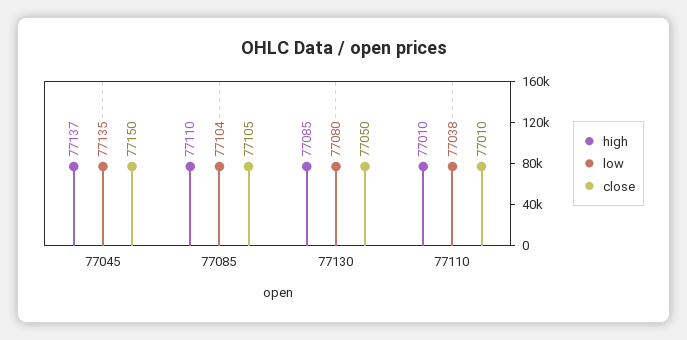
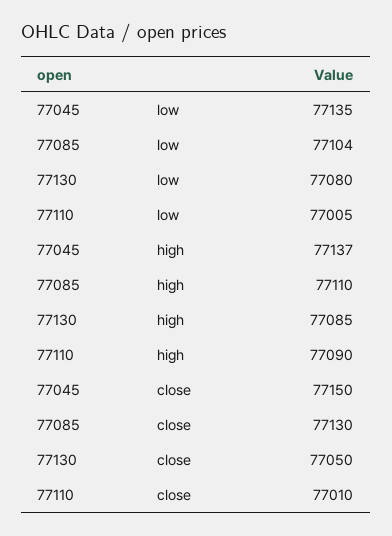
  {
    "high": {
      "77045": 77137,
      "77085": 77110,
      "77130": 77085,
-     "77110": 77010
+     "77110": 77090
    },
    "low": {
      "77045": 77135,
      "77085": 77104,
      "77130": 77080,
-     "77110": 77038
+     "77110": 77005
    },
    "close": {
      "77045": 77150,
-     "77085": 77105,
+     "77085": 77130,
      "77130": 77050,
      "77110": 77010
    }
  }

